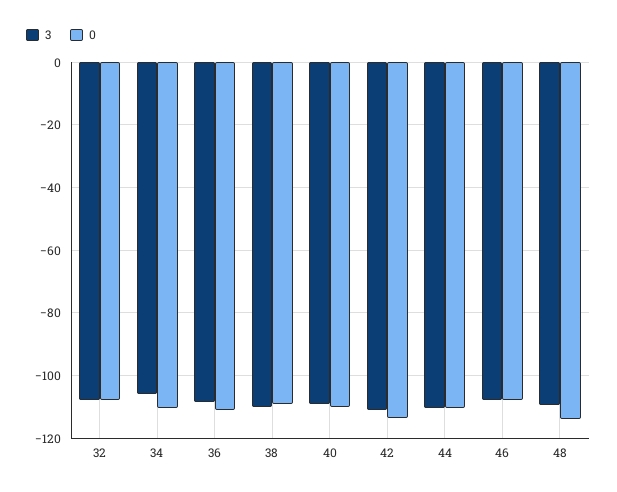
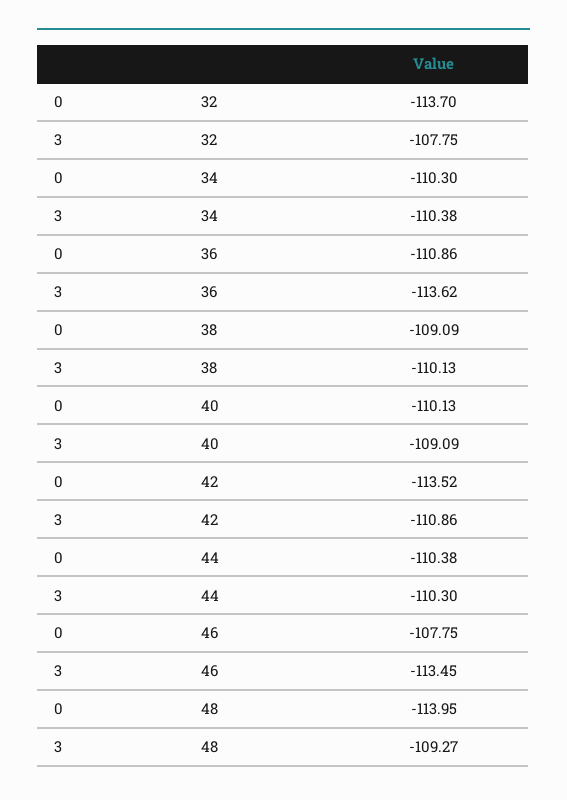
  {
    "3": {
      "32": -107.75,
-     "34": -106,
+     "34": -110.38,
-     "36": -108,
+     "36": -113.62,
      "38": -110.13,
      "40": -109.09,
      "42": -110.86,
      "44": -110.3,
-     "46": -108,
+     "46": -113.45,
      "48": -109.27
    },
    "0": {
-     "32": -108,
+     "32": -113.7,
      "34": -110.3,
      "36": -110.86,
      "38": -109.09,
      "40": -110.13,
      "42": -113.52,
      "44": -110.38,
      "46": -107.75,
      "48": -113.95
    }
  }

